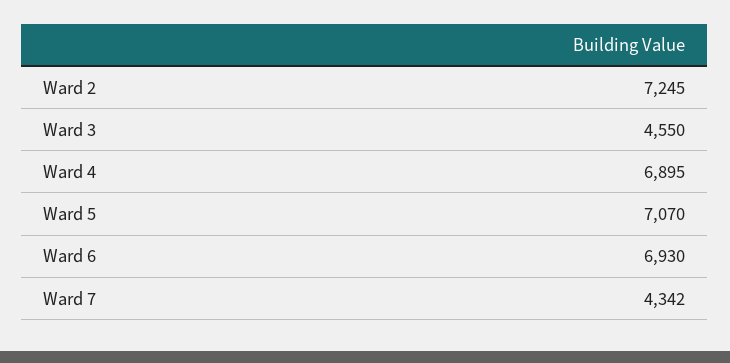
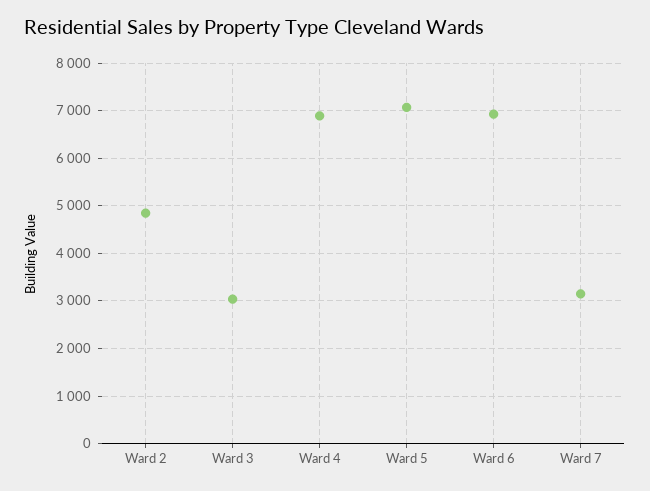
  {
-   "Ward 2": 7245,
+   "Ward 2": 4800,
-   "Ward 3": 4550,
+   "Ward 3": 3000,
    "Ward 4": 6895,
    "Ward 5": 7070,
    "Ward 6": 6930,
-   "Ward 7": 4342
+   "Ward 7": 3200
  }

